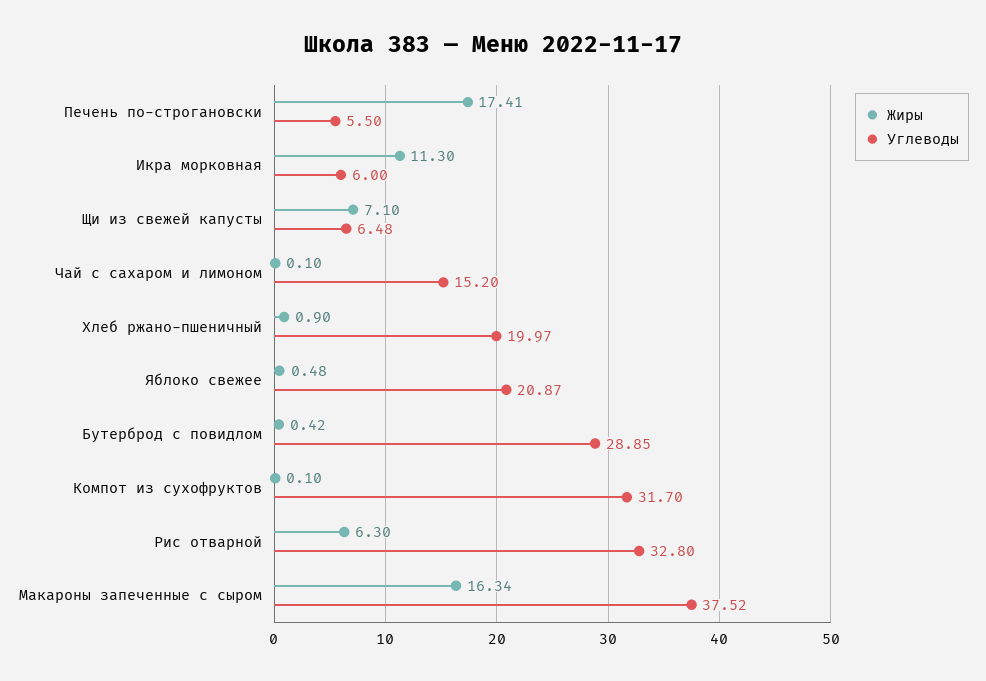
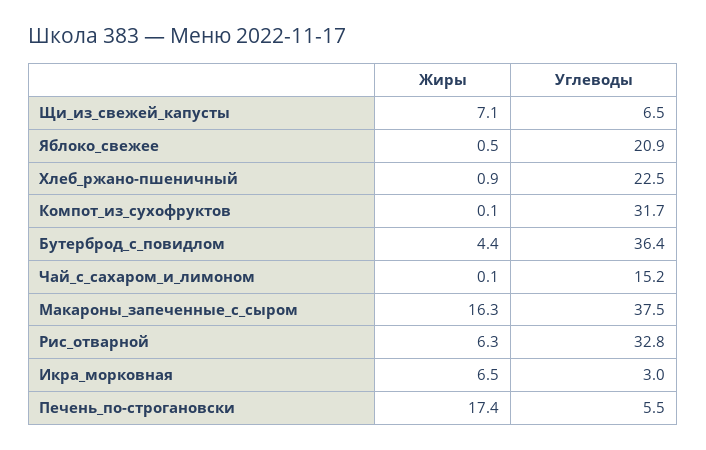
  {
    "Жиры": {
      "Печень по-строгановски": 17.41,
-     "Икра морковная": 11.3,
+     "Икра морковная": 6.5,
      "Щи из свежей капусты": 7.1,
      "Чай с сахаром и лимоном": 0.1,
      "Хлеб ржано-пшеничный": 0.9,
      "Яблоко свежее": 0.48,
-     "Бутерброд с повидлом": 0.42,
+     "Бутерброд с повидлом": 4.4,
      "Компот из сухофруктов": 0.1,
      "Рис отварной": 6.3,
      "Макароны запеченные с сыром": 16.34
    },
    "Углеводы": {
      "Печень по-строгановски": 5.5,
-     "Икра морковная": 6,
+     "Икра морковная": 3,
      "Щи из свежей капусты": 6.48,
      "Чай с сахаром и лимоном": 15.2,
-     "Хлеб ржано-пшеничный": 19.97,
+     "Хлеб ржано-пшеничный": 22.5,
      "Яблоко свежее": 20.87,
-     "Бутерброд с повидлом": 28.85,
+     "Бутерброд с повидлом": 36.4,
      "Компот из сухофруктов": 31.7,
      "Рис отварной": 32.8,
      "Макароны запеченные с сыром": 37.52
    }
  }

